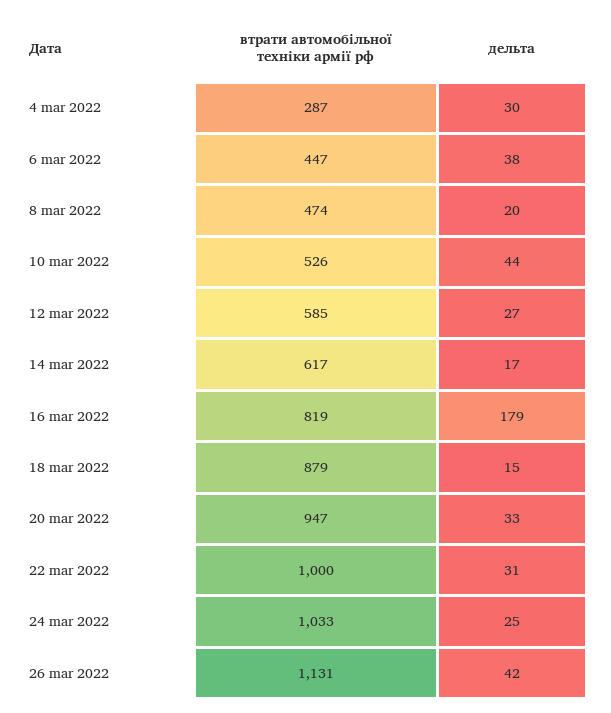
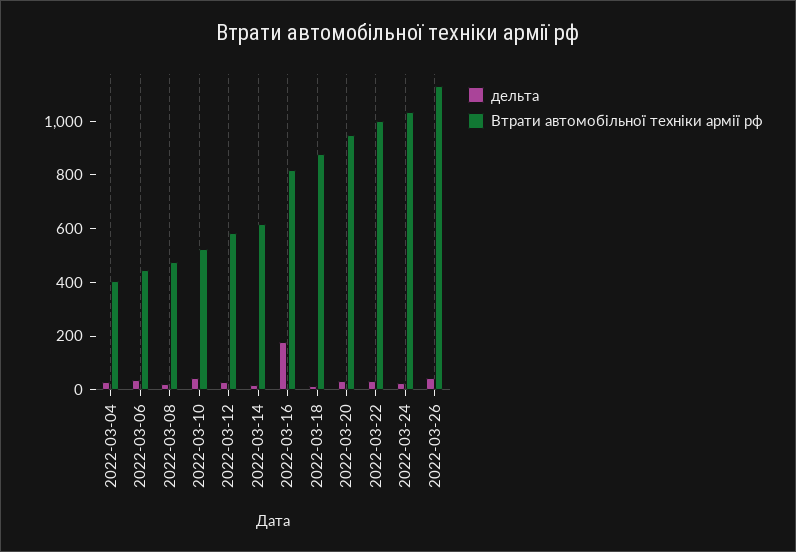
  {
    "втрати автомобільної техніки армії рф": {
-     "4 mar 2022": 287,
+     "4 mar 2022": 400,
      "6 mar 2022": 447,
      "8 mar 2022": 474,
      "10 mar 2022": 526,
      "12 mar 2022": 585,
      "14 mar 2022": 617,
      "16 mar 2022": 819,
      "18 mar 2022": 879,
      "20 mar 2022": 947,
      "22 mar 2022": 1000,
      "24 mar 2022": 1033,
      "26 mar 2022": 1131
    },
    "дельта": {
      "4 mar 2022": 30,
      "6 mar 2022": 38,
      "8 mar 2022": 20,
      "10 mar 2022": 44,
      "12 mar 2022": 27,
      "14 mar 2022": 17,
      "16 mar 2022": 179,
      "18 mar 2022": 15,
      "20 mar 2022": 33,
      "22 mar 2022": 31,
      "24 mar 2022": 25,
      "26 mar 2022": 42
    }
  }

